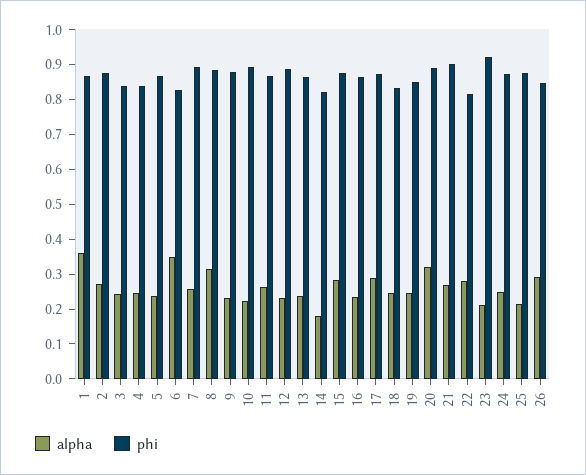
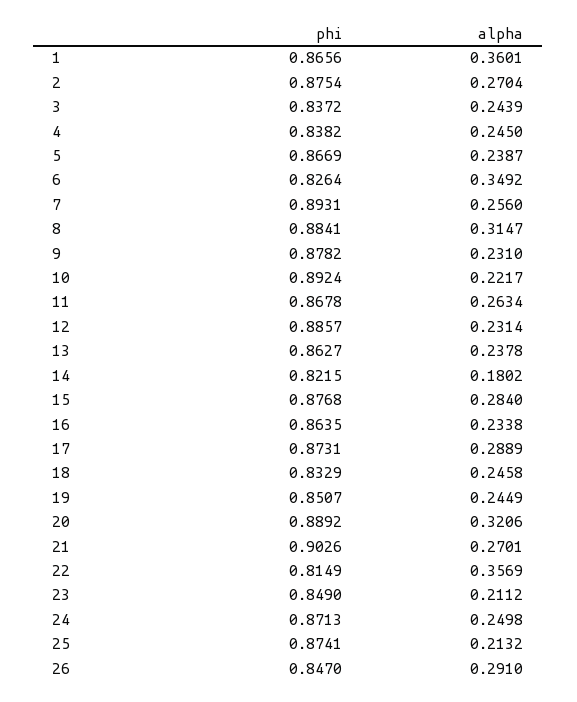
  {
    "alpha": {
      "1": 0.3601,
      "2": 0.2704,
      "3": 0.2439,
      "4": 0.245,
      "5": 0.2387,
      "6": 0.3492,
      "7": 0.256,
      "8": 0.3147,
      "9": 0.231,
      "10": 0.2217,
      "11": 0.2634,
      "12": 0.2314,
      "13": 0.2378,
      "14": 0.1802,
      "15": 0.284,
      "16": 0.2338,
      "17": 0.2889,
      "18": 0.2458,
      "19": 0.2449,
      "20": 0.3206,
      "21": 0.2701,
-     "22": 0.275,
+     "22": 0.3569,
      "23": 0.2112,
      "24": 0.2498,
      "25": 0.2132,
      "26": 0.291
    },
    "phi": {
      "1": 0.8656,
      "2": 0.8754,
      "3": 0.8372,
      "4": 0.8382,
      "5": 0.8669,
      "6": 0.8264,
      "7": 0.8931,
      "8": 0.8841,
      "9": 0.8782,
      "10": 0.8924,
      "11": 0.8678,
      "12": 0.8857,
      "13": 0.8627,
      "14": 0.8215,
      "15": 0.8768,
      "16": 0.8635,
      "17": 0.8731,
      "18": 0.8329,
      "19": 0.8507,
      "20": 0.8892,
      "21": 0.9026,
      "22": 0.8149,
-     "23": 0.925,
+     "23": 0.849,
      "24": 0.8713,
      "25": 0.8741,
      "26": 0.847
    }
  }

